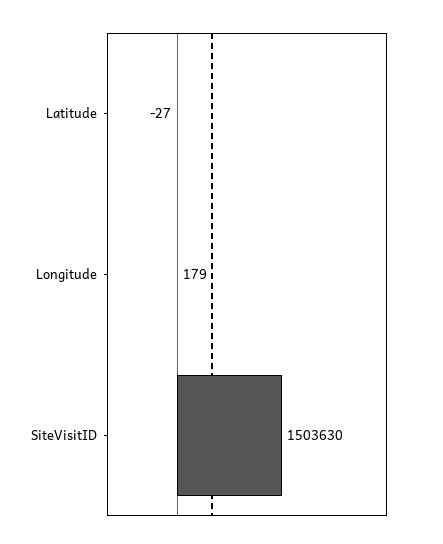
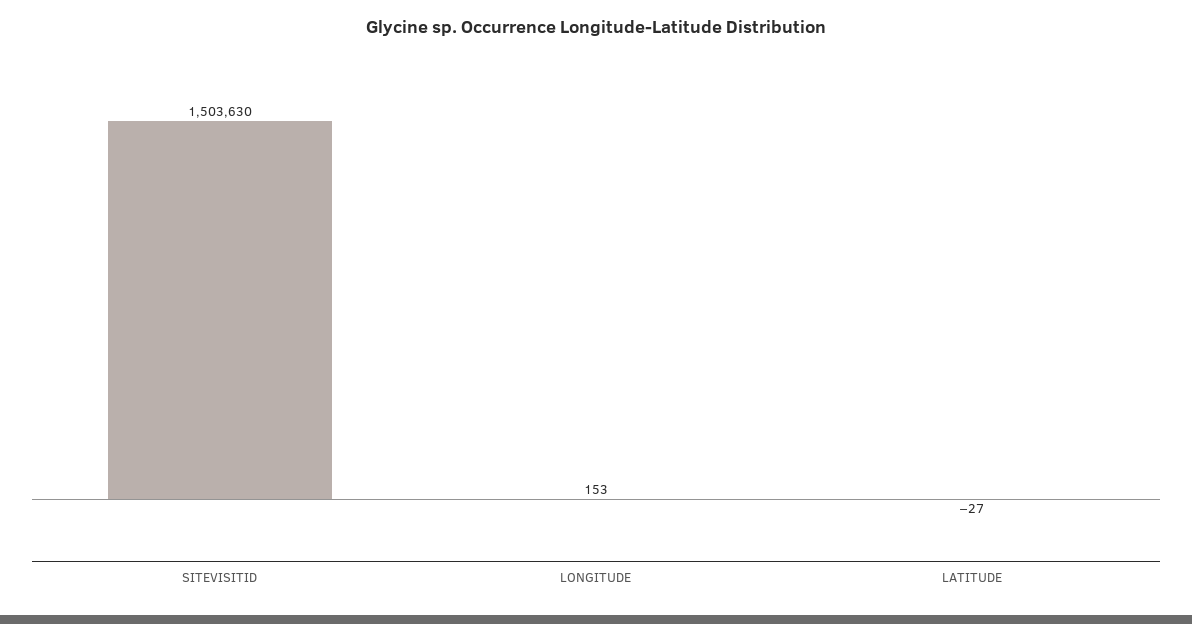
  {
    "Latitude": -27,
-   "Longitude": 179,
+   "Longitude": 153,
    "SiteVisitID": 1503630
  }

